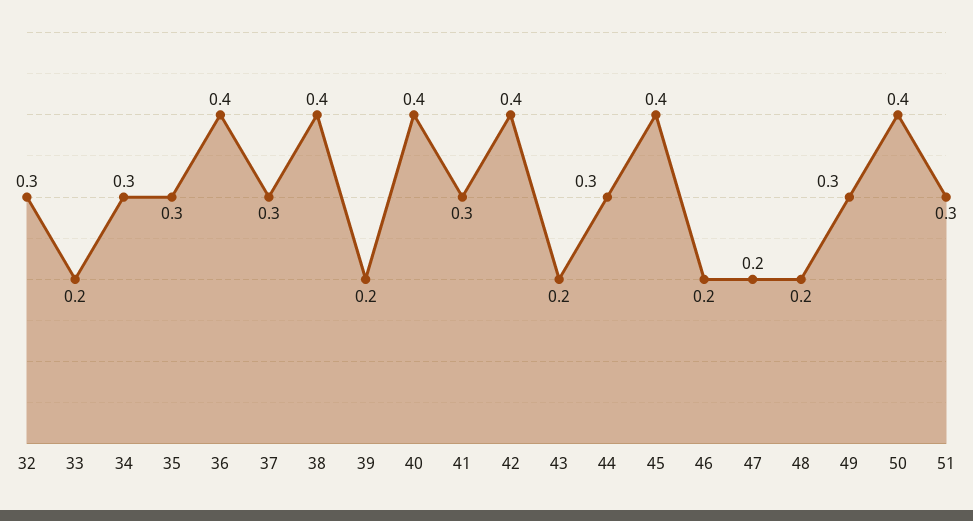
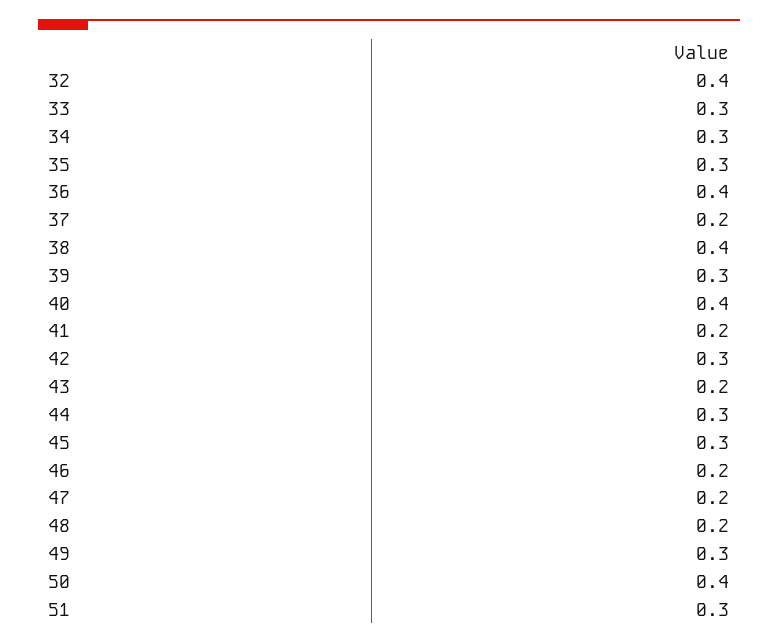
  {
-   "32": 0.3,
+   "32": 0.4,
-   "33": 0.2,
+   "33": 0.3,
    "34": 0.3,
    "35": 0.3,
    "36": 0.4,
-   "37": 0.3,
+   "37": 0.2,
    "38": 0.4,
-   "39": 0.2,
+   "39": 0.3,
    "40": 0.4,
-   "41": 0.3,
+   "41": 0.2,
-   "42": 0.4,
+   "42": 0.3,
    "43": 0.2,
    "44": 0.3,
-   "45": 0.4,
+   "45": 0.3,
    "46": 0.2,
    "47": 0.2,
    "48": 0.2,
    "49": 0.3,
    "50": 0.4,
    "51": 0.3
  }

